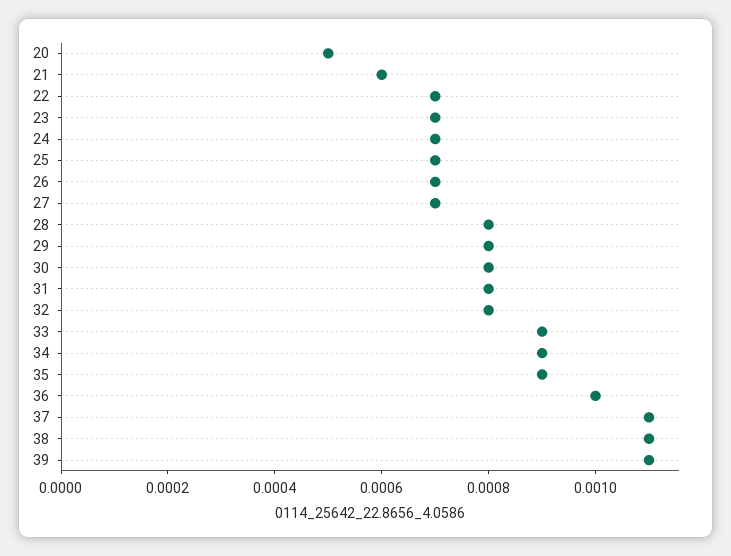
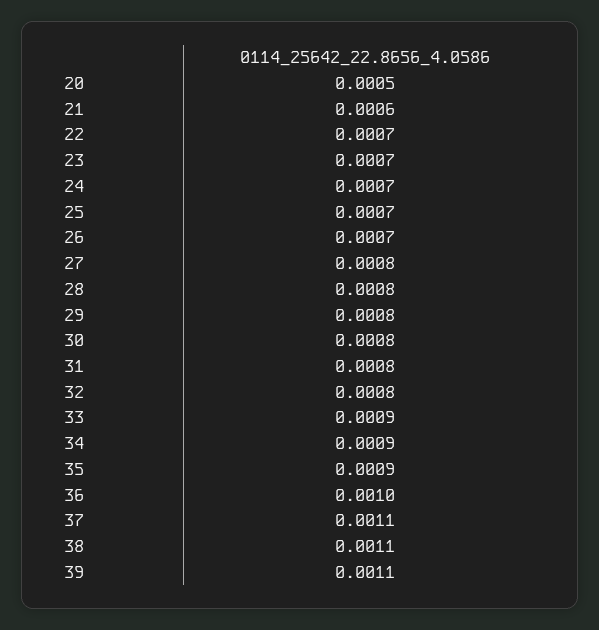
  {
    "20": 0.0005,
    "21": 0.0006,
    "22": 0.0007,
    "23": 0.0007,
    "24": 0.0007,
    "25": 0.0007,
    "26": 0.0007,
-   "27": 0.0007,
+   "27": 0.0008,
    "28": 0.0008,
    "29": 0.0008,
    "30": 0.0008,
    "31": 0.0008,
    "32": 0.0008,
    "33": 0.0009,
    "34": 0.0009,
    "35": 0.0009,
    "36": 0.001,
    "37": 0.0011,
    "38": 0.0011,
    "39": 0.0011
  }

